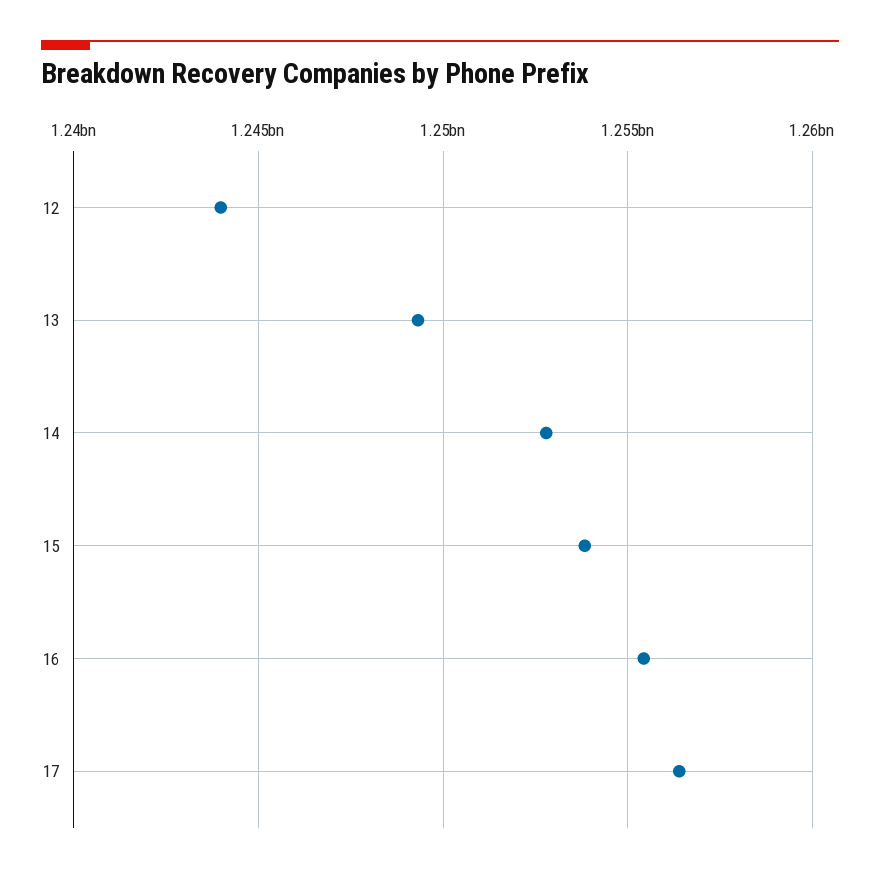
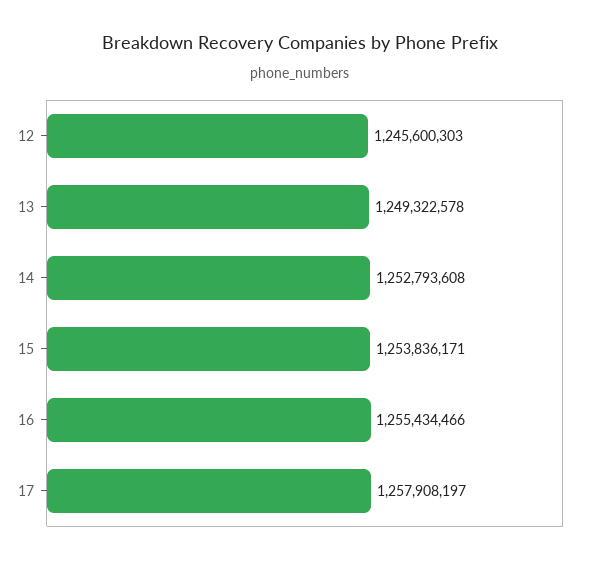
  {
-   "12": 1244000000,
+   "12": 1245600303,
    "13": 1249322578,
    "14": 1252793608,
    "15": 1253836171,
    "16": 1255434466,
-   "17": 1256500000
+   "17": 1257908197
  }

